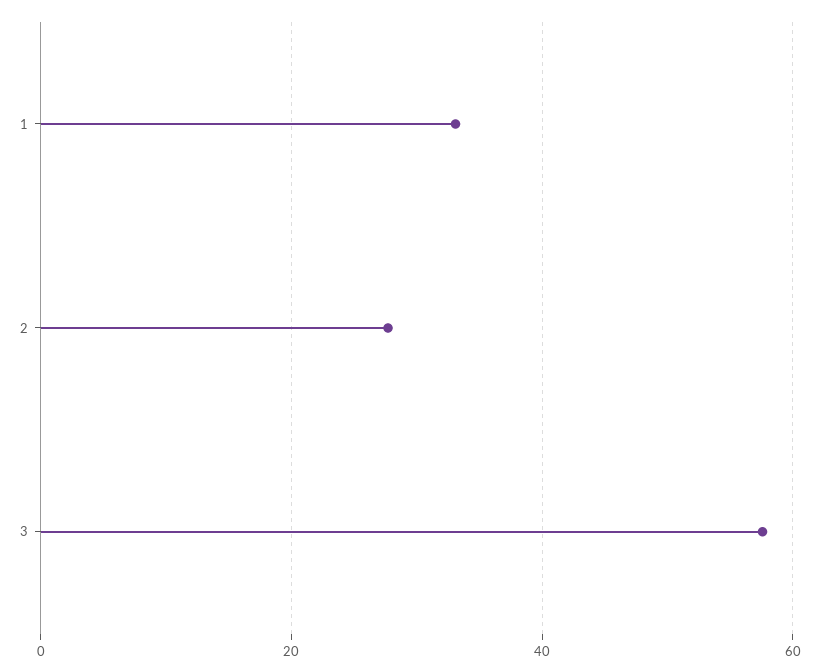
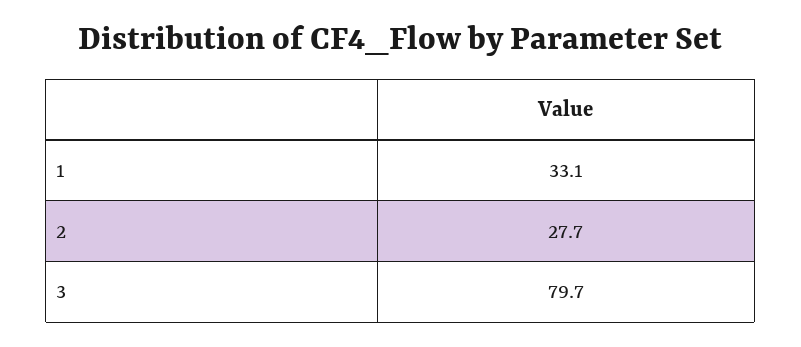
  {
    "1": 33.1,
    "2": 27.7,
-   "3": 58
+   "3": 79.7
  }

